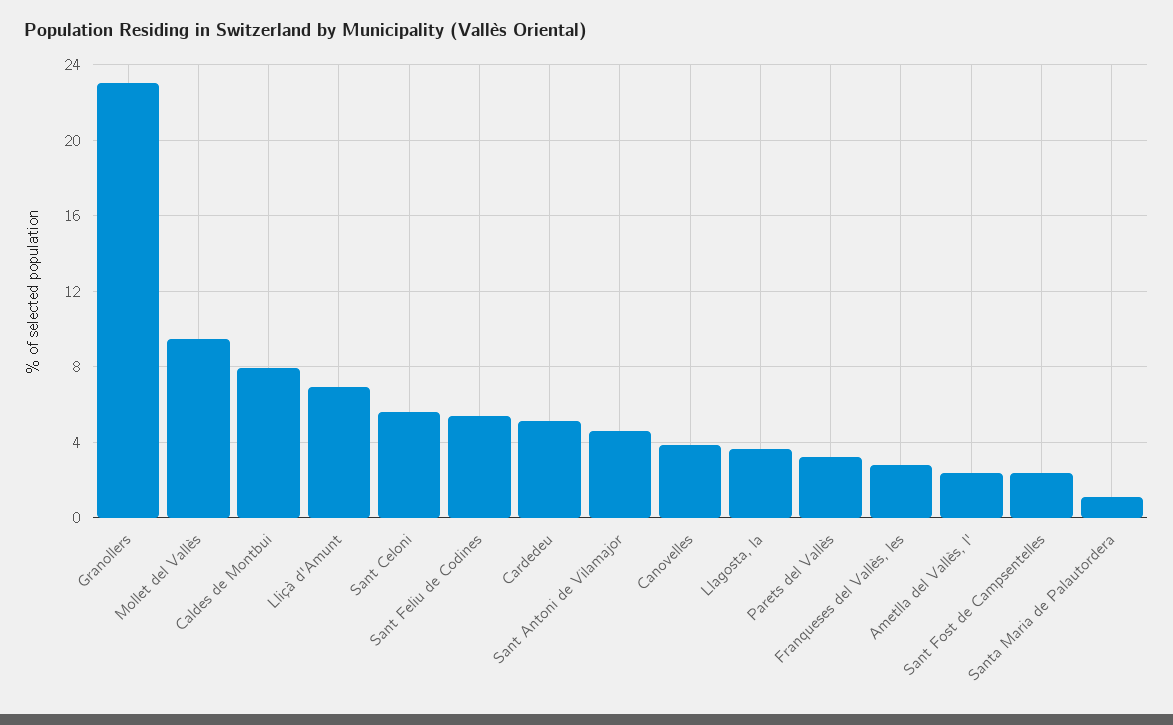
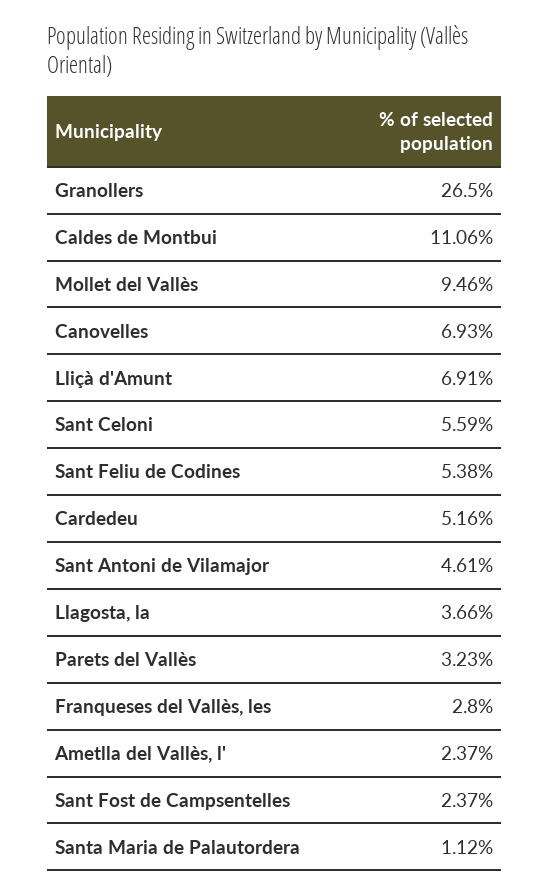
  {
-   "Granollers": 23,
+   "Granollers": 26.5,
    "Mollet del Vallès": 9.46,
-   "Caldes de Montbui": 8,
+   "Caldes de Montbui": 11.06,
    "Lliçà d'Amunt": 6.91,
    "Sant Celoni": 5.59,
    "Sant Feliu de Codines": 5.38,
    "Cardedeu": 5.16,
    "Sant Antoni de Vilamajor": 4.61,
-   "Canovelles": 4,
+   "Canovelles": 6.93,
    "Llagosta, la": 3.66,
    "Parets del Vallès": 3.23,
    "Franqueses del Vallès, les": 2.8,
    "Ametlla del Vallès, l'": 2.37,
    "Sant Fost de Campsentelles": 2.37,
    "Santa Maria de Palautordera": 1.12
  }

